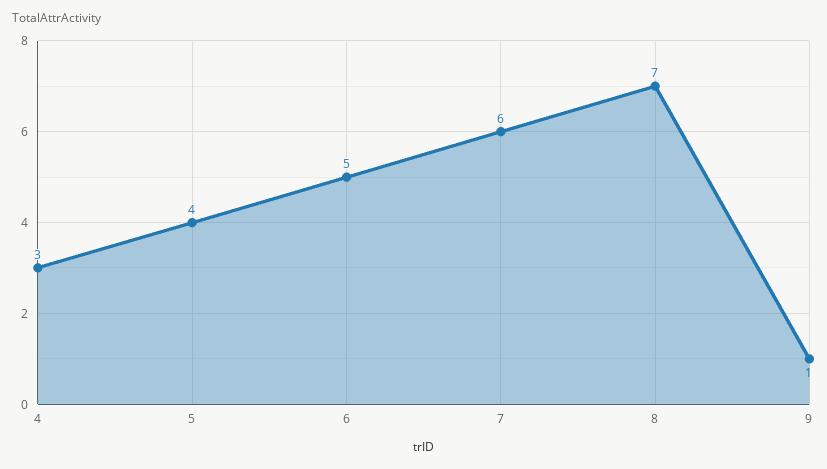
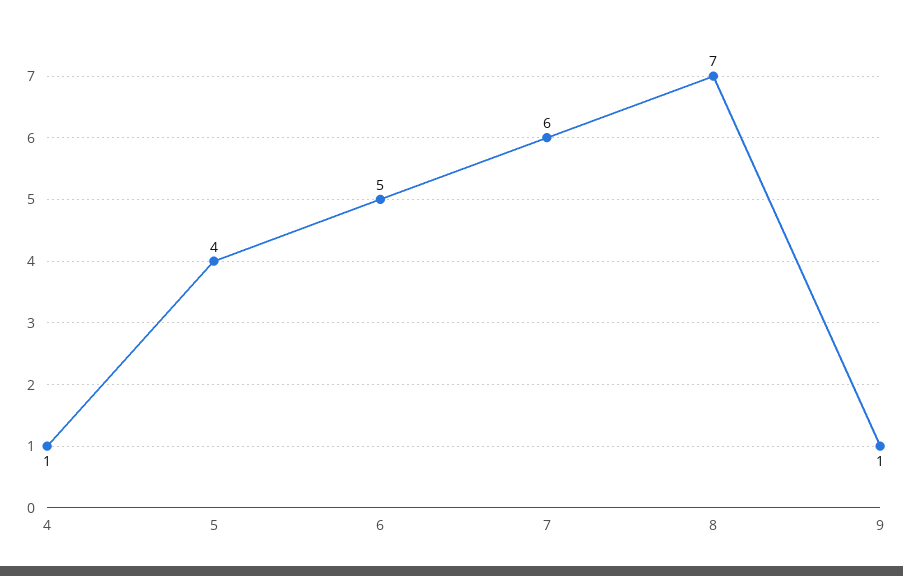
  {
-   "4": 3,
+   "4": 1,
    "5": 4,
    "6": 5,
    "7": 6,
    "8": 7,
    "9": 1
  }

